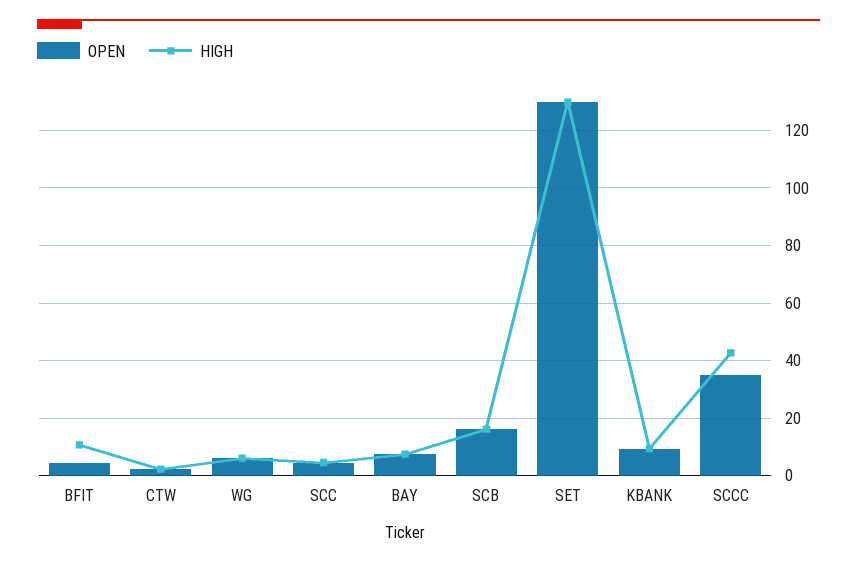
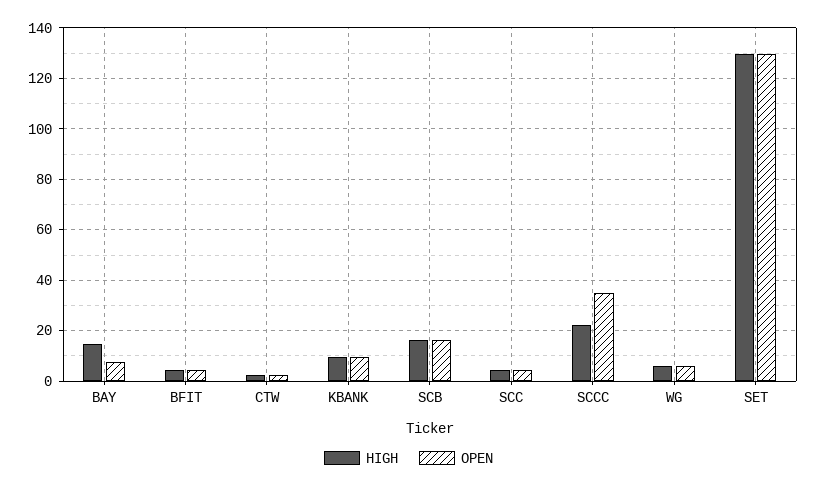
  {
    "OPEN": {
      "BFIT": 5,
      "CTW": 2.5,
      "WG": 5,
      "SCC": 5,
      "BAY": 7.5,
      "SCB": 15,
      "SET": 130,
      "KBANK": 10,
      "SCCC": 35
    },
    "HIGH": {
-     "BFIT": 10,
+     "BFIT": 5,
      "CTW": 2.5,
      "WG": 5,
      "SCC": 5,
-     "BAY": 7.5,
+     "BAY": 15,
      "SCB": 15,
      "SET": 130,
      "KBANK": 10,
-     "SCCC": 42.5
+     "SCCC": 22.5
    }
  }

